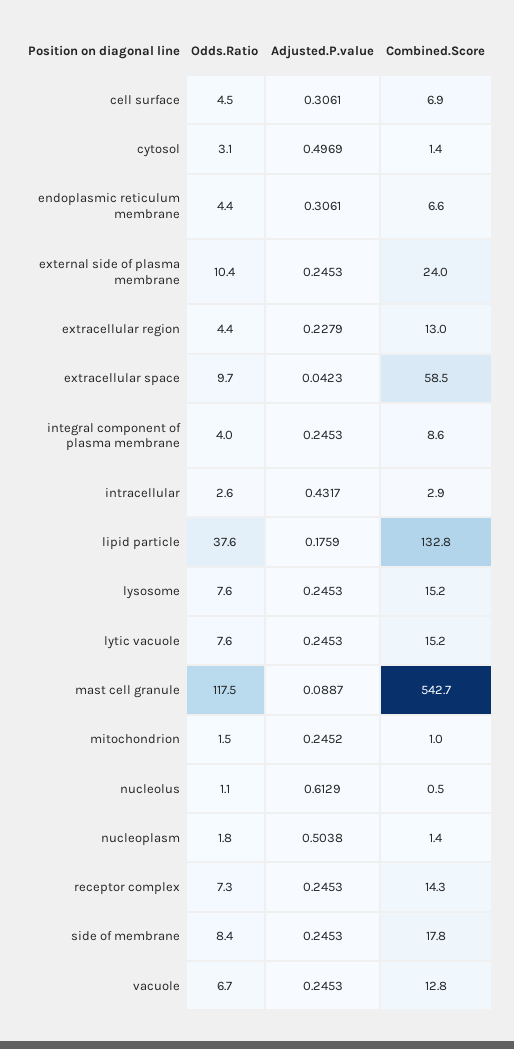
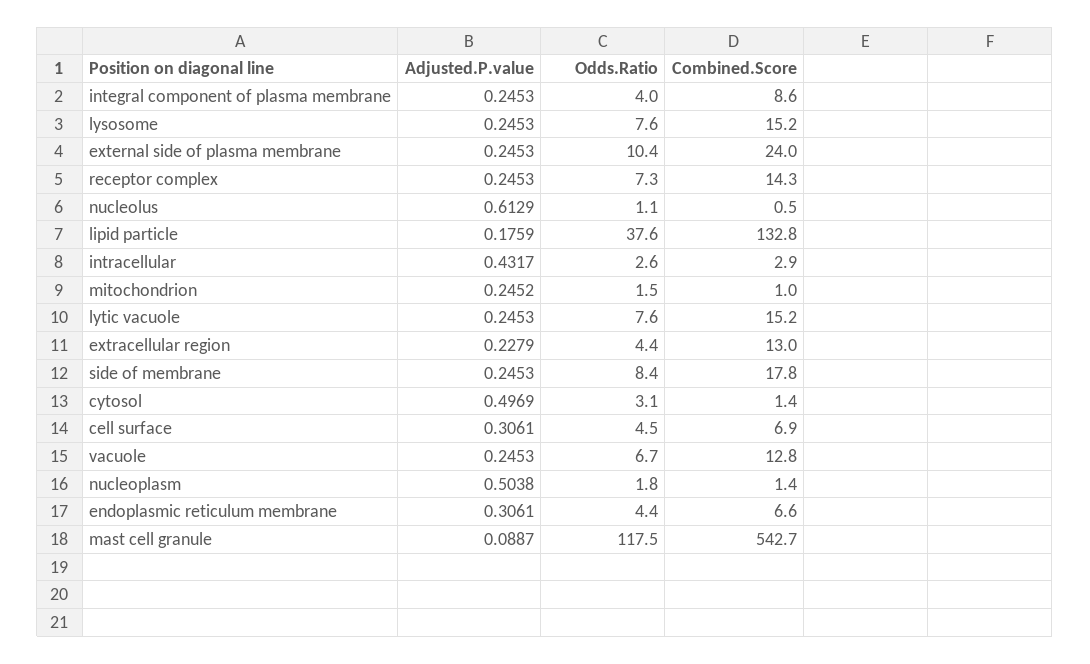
  {
    "Odds.Ratio": {
      "cell surface": 4.5,
      "cytosol": 3.1,
      "endoplasmic reticulum membrane": 4.4,
      "external side of plasma membrane": 10.4,
      "extracellular region": 4.4,
-     "extracellular space": 9.7,
      "integral component of plasma membrane": 4,
      "intracellular": 2.6,
      "lipid particle": 37.6,
      "lysosome": 7.6,
      "lytic vacuole": 7.6,
      "mast cell granule": 117.5,
      "mitochondrion": 1.5,
      "nucleolus": 1.1,
      "nucleoplasm": 1.8,
      "receptor complex": 7.3,
      "side of membrane": 8.4,
      "vacuole": 6.7
    },
    "Adjusted.P.value": {
      "cell surface": 0.3061,
      "cytosol": 0.4969,
      "endoplasmic reticulum membrane": 0.3061,
      "external side of plasma membrane": 0.2453,
      "extracellular region": 0.2279,
-     "extracellular space": 0.0423,
      "integral component of plasma membrane": 0.2453,
      "intracellular": 0.4317,
      "lipid particle": 0.1759,
      "lysosome": 0.2453,
      "lytic vacuole": 0.2453,
      "mast cell granule": 0.0887,
      "mitochondrion": 0.2452,
      "nucleolus": 0.6129,
      "nucleoplasm": 0.5038,
      "receptor complex": 0.2453,
      "side of membrane": 0.2453,
      "vacuole": 0.2453
    },
    "Combined.Score": {
      "cell surface": 6.9,
      "cytosol": 1.4,
      "endoplasmic reticulum membrane": 6.6,
      "external side of plasma membrane": 24,
      "extracellular region": 13,
-     "extracellular space": 58.5,
      "integral component of plasma membrane": 8.6,
      "intracellular": 2.9,
      "lipid particle": 132.8,
      "lysosome": 15.2,
      "lytic vacuole": 15.2,
      "mast cell granule": 542.7,
      "mitochondrion": 1,
      "nucleolus": 0.5,
      "nucleoplasm": 1.4,
      "receptor complex": 14.3,
      "side of membrane": 17.8,
      "vacuole": 12.8
    }
  }

